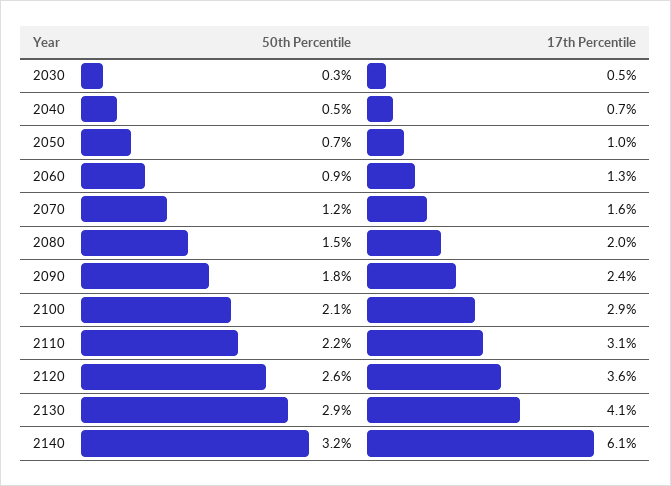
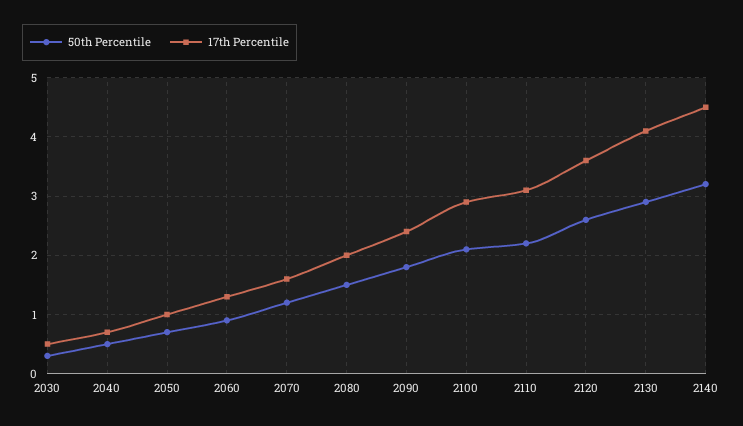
  {
    "50th Percentile": {
      "2030": 0.3,
      "2040": 0.5,
      "2050": 0.7,
      "2060": 0.9,
      "2070": 1.2,
      "2080": 1.5,
      "2090": 1.8,
      "2100": 2.1,
      "2110": 2.2,
      "2120": 2.6,
      "2130": 2.9,
      "2140": 3.2
    },
    "17th Percentile": {
      "2030": 0.5,
      "2040": 0.7,
      "2050": 1,
      "2060": 1.3,
      "2070": 1.6,
      "2080": 2,
      "2090": 2.4,
      "2100": 2.9,
      "2110": 3.1,
      "2120": 3.6,
      "2130": 4.1,
-     "2140": 6.1
+     "2140": 4.5
    }
  }

